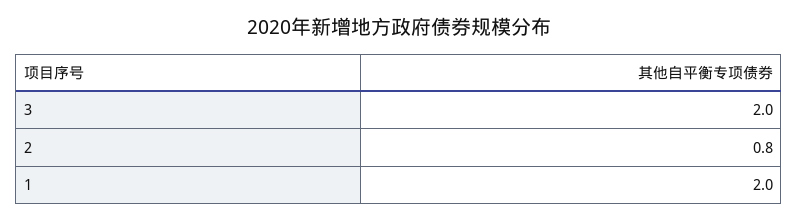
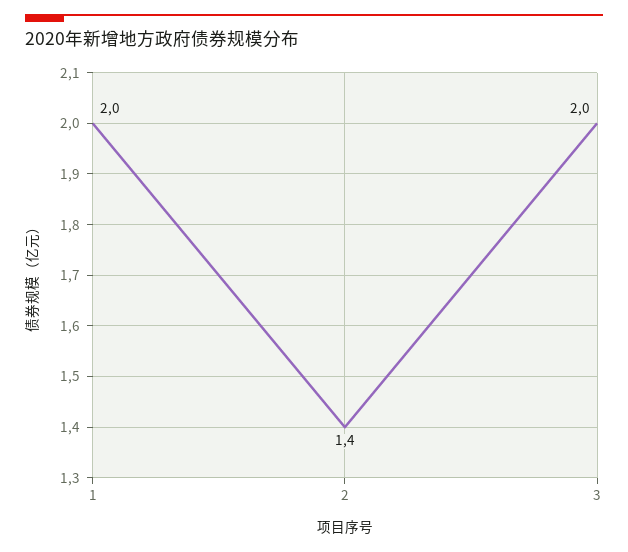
  {
    "3": 2,
-   "2": 0.8,
+   "2": 1.4,
    "1": 2
  }

